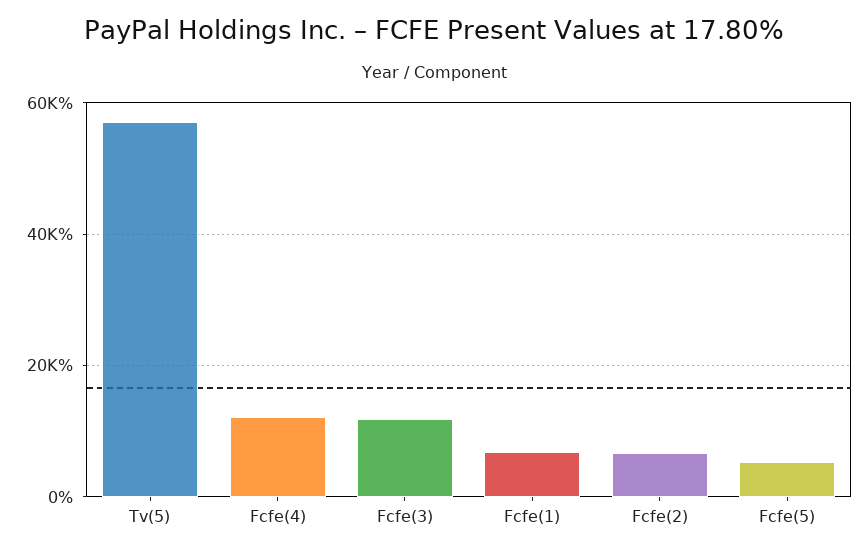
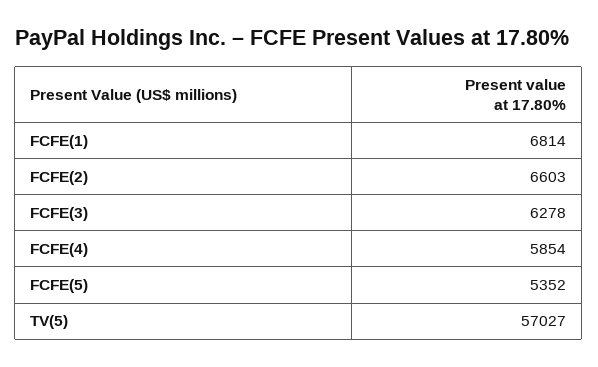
  {
    "Tv(5)": 57027,
-   "Fcfe(4)": 12000,
+   "Fcfe(4)": 5854,
-   "Fcfe(3)": 12000,
+   "Fcfe(3)": 6278,
    "Fcfe(1)": 6814,
    "Fcfe(2)": 6603,
    "Fcfe(5)": 5352
  }

